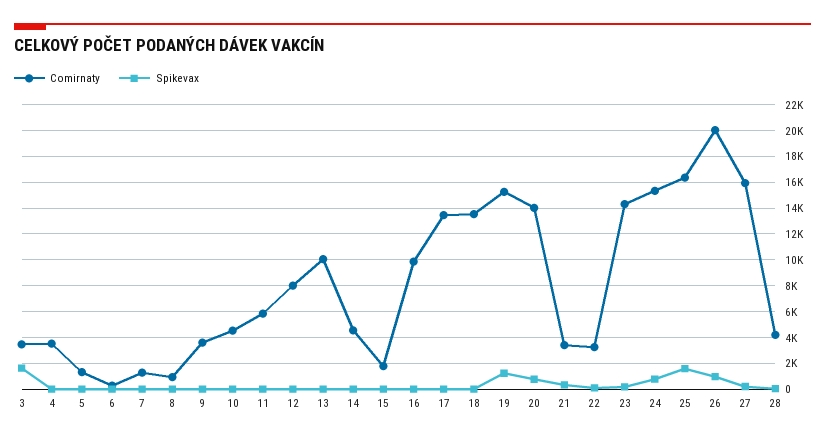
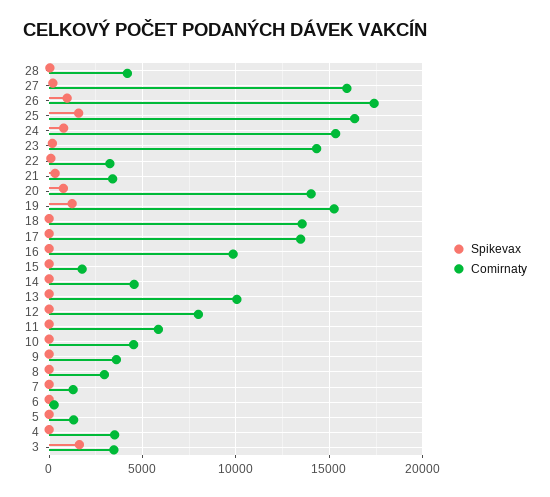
  {
    "Comirnaty": {
      "3": 3500,
      "4": 3500,
      "5": 1500,
      "6": 500,
      "7": 1500,
-     "8": 1000,
+     "8": 3000,
      "9": 3500,
      "10": 4500,
      "11": 6000,
      "12": 8000,
      "13": 10000,
      "14": 4500,
      "15": 2000,
      "16": 10000,
      "17": 13500,
      "18": 13500,
      "19": 15500,
      "20": 14000,
      "21": 3500,
      "22": 3500,
      "23": 14500,
      "24": 15500,
      "25": 16500,
-     "26": 20000,
+     "26": 17500,
      "27": 16000,
      "28": 4000
    },
    "Spikevax": {
      "3": 1500,
      "4": 0,
      "5": 0,
      "6": 0,
      "7": 0,
      "8": 0,
      "9": 0,
      "10": 0,
      "11": 0,
      "12": 0,
      "13": 0,
      "14": 0,
      "15": 0,
      "16": 0,
      "17": 0,
      "18": 0,
      "19": 1000,
      "20": 1000,
      "21": 500,
      "22": 0,
      "23": 0,
      "24": 1000,
      "25": 1500,
      "26": 1000,
      "27": 0,
      "28": 0
    }
  }

